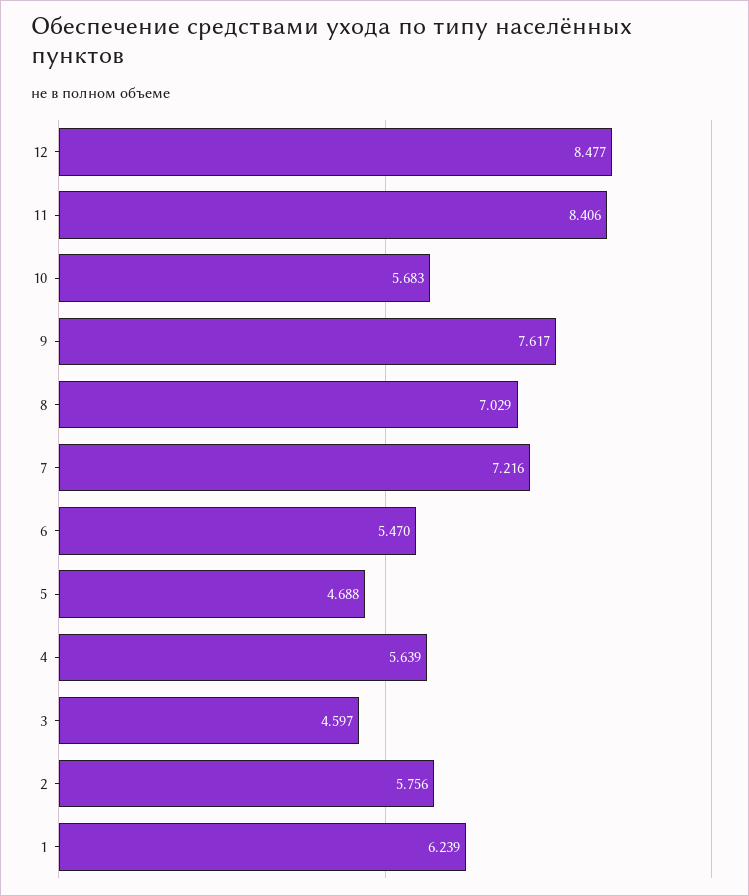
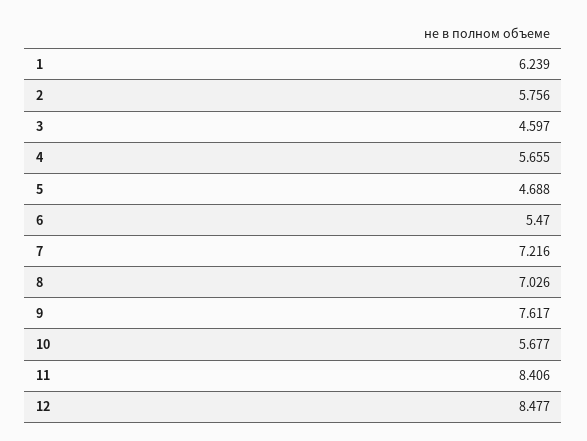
  {
    "12": 8.477,
    "11": 8.406,
-   "10": 5.683,
+   "10": 5.677,
    "9": 7.617,
-   "8": 7.029,
+   "8": 7.026,
    "7": 7.216,
    "6": 5.47,
    "5": 4.688,
-   "4": 5.639,
+   "4": 5.655,
    "3": 4.597,
    "2": 5.756,
    "1": 6.239
  }

